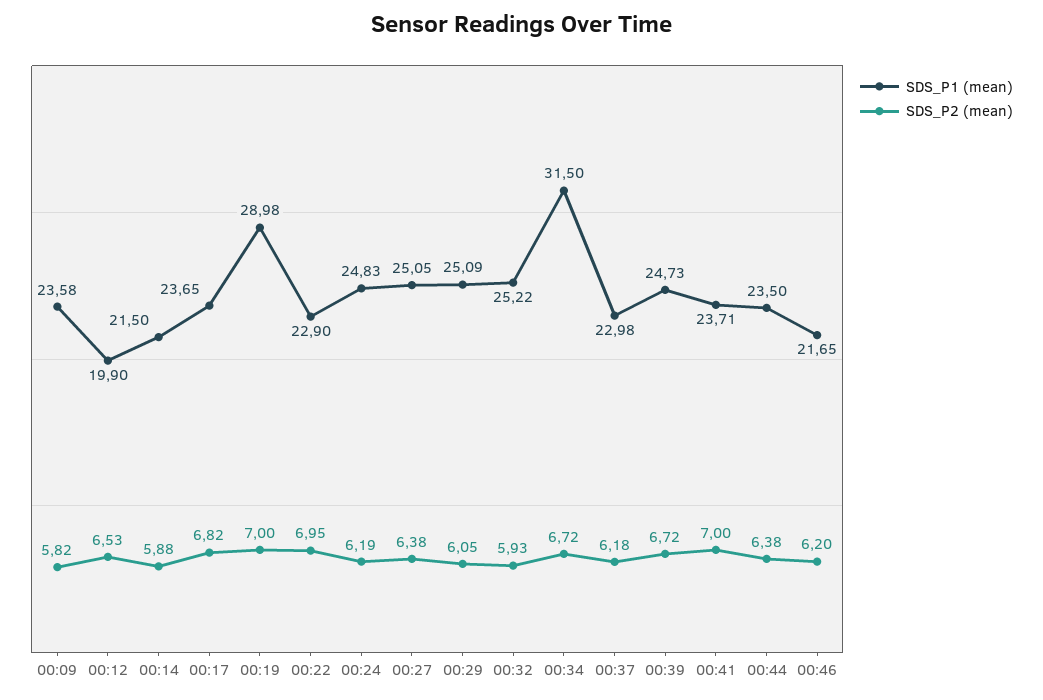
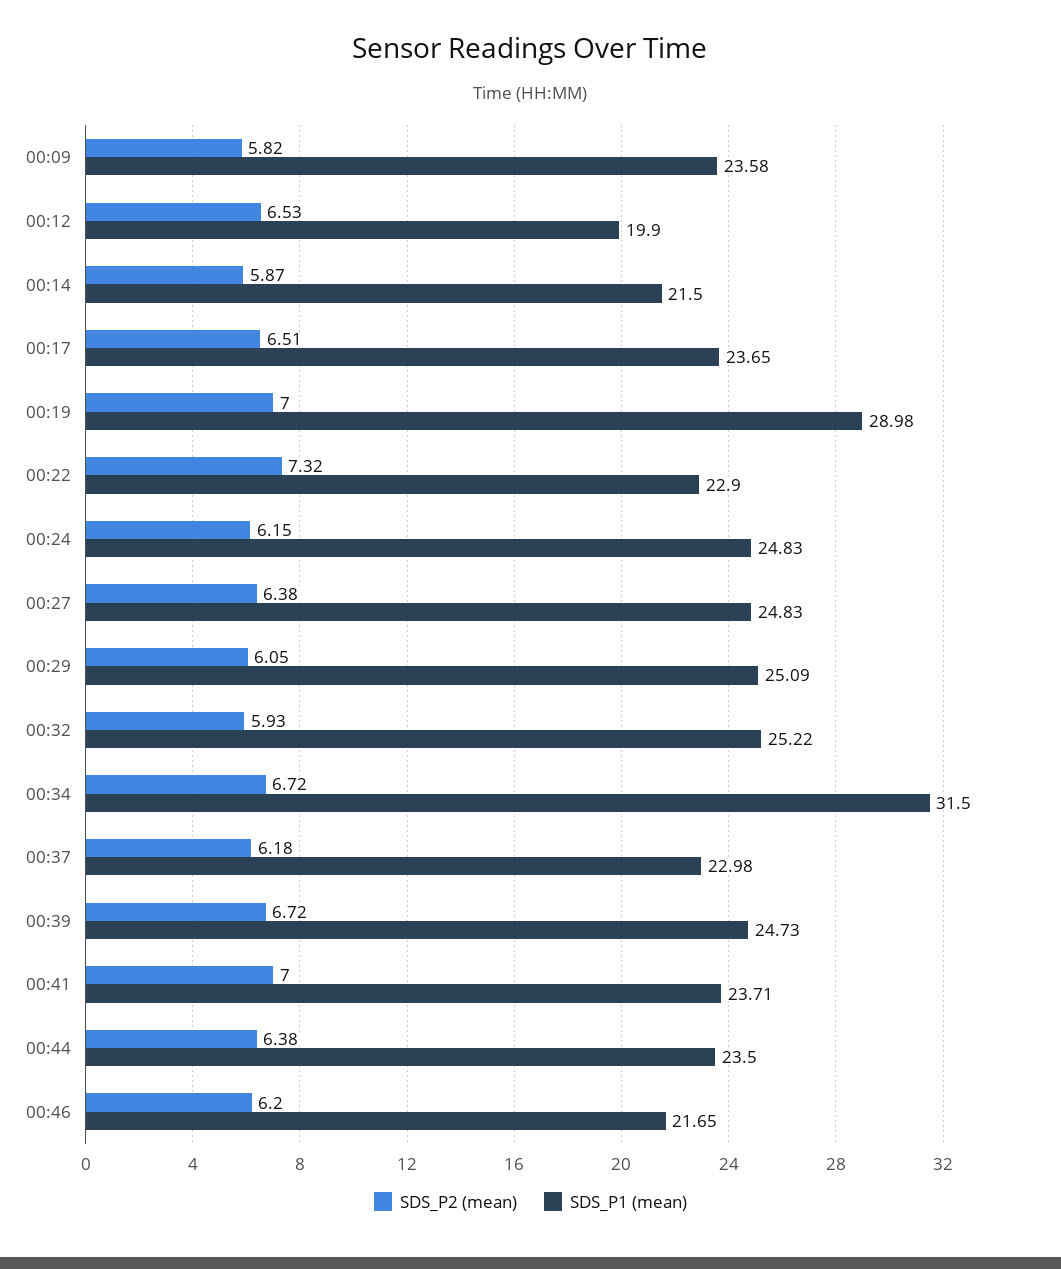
  {
    "SDS_P1 (mean)": {
      "00:09": 23.58,
      "00:12": 19.9,
      "00:14": 21.5,
      "00:17": 23.65,
      "00:19": 28.98,
      "00:22": 22.9,
      "00:24": 24.83,
-     "00:27": 25.05,
+     "00:27": 24.83,
      "00:29": 25.09,
      "00:32": 25.22,
      "00:34": 31.5,
      "00:37": 22.98,
      "00:39": 24.73,
      "00:41": 23.71,
      "00:44": 23.5,
      "00:46": 21.65
    },
    "SDS_P2 (mean)": {
      "00:09": 5.82,
      "00:12": 6.53,
-     "00:14": 5.88,
+     "00:14": 5.87,
-     "00:17": 6.82,
+     "00:17": 6.51,
      "00:19": 7,
-     "00:22": 6.95,
+     "00:22": 7.32,
-     "00:24": 6.19,
+     "00:24": 6.15,
      "00:27": 6.38,
      "00:29": 6.05,
      "00:32": 5.93,
      "00:34": 6.72,
      "00:37": 6.18,
      "00:39": 6.72,
      "00:41": 7,
      "00:44": 6.38,
      "00:46": 6.2
    }
  }

